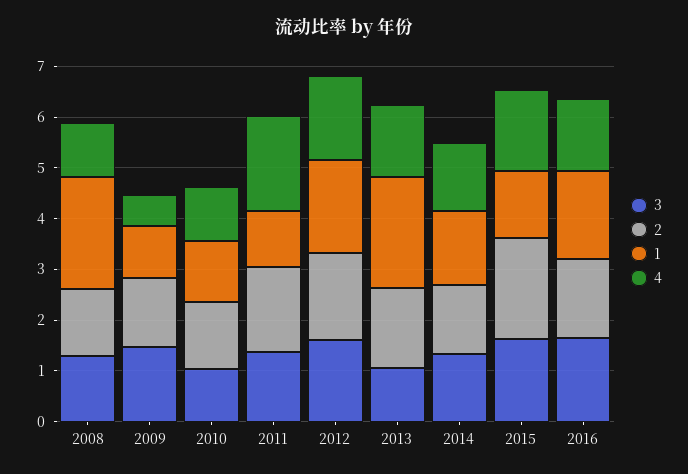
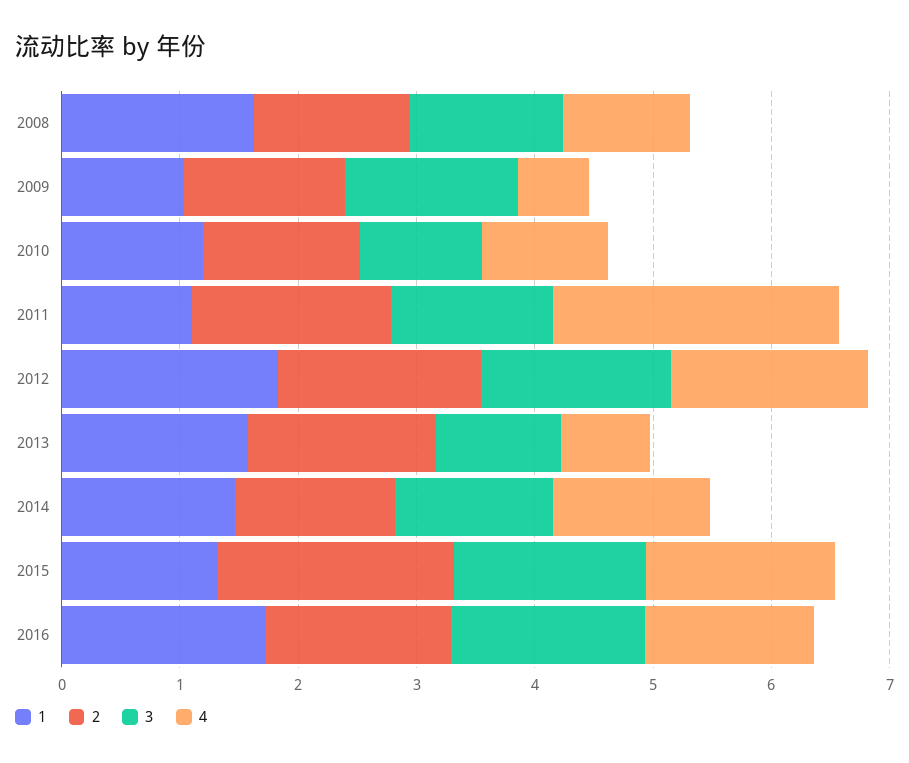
  {
    "3": {
      "2008": 1.4,
      "2009": 1.4,
      "2010": 1,
      "2011": 1.4,
      "2012": 1.6,
      "2013": 1,
      "2014": 1.4,
      "2015": 1.6,
      "2016": 1.6
    },
    "2": {
      "2008": 1.4,
      "2009": 1.4,
      "2010": 1.4,
      "2011": 1.6,
      "2012": 1.8,
      "2013": 1.6,
      "2014": 1.4,
      "2015": 2,
      "2016": 1.6
    },
    "1": {
-     "2008": 2.2,
+     "2008": 1.6,
      "2009": 1,
      "2010": 1.2,
      "2011": 1.2,
      "2012": 1.8,
-     "2013": 2.2,
+     "2013": 1.6,
      "2014": 1.4,
      "2015": 1.4,
      "2016": 1.8
    },
    "4": {
      "2008": 1,
      "2009": 0.6,
      "2010": 1,
-     "2011": 1.8,
+     "2011": 2.4,
      "2012": 1.6,
-     "2013": 1.4,
+     "2013": 0.8,
      "2014": 1.4,
      "2015": 1.6,
      "2016": 1.4
    }
  }

